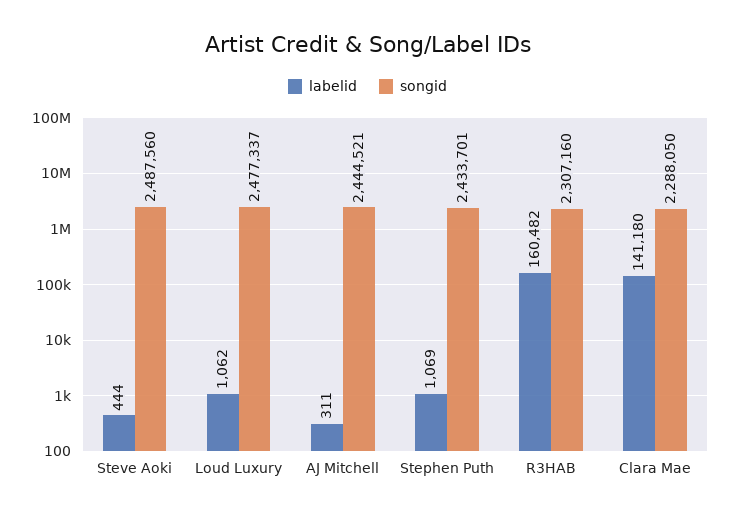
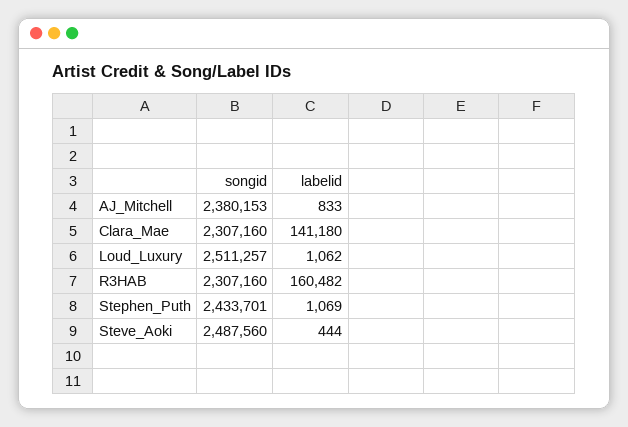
  {
    "labelid": {
      "Steve Aoki": 444,
      "Loud Luxury": 1062,
-     "AJ Mitchell": 311,
+     "AJ Mitchell": 833,
      "Stephen Puth": 1069,
      "R3HAB": 160482,
      "Clara Mae": 141180
    },
    "songid": {
      "Steve Aoki": 2487560,
-     "Loud Luxury": 2477337,
+     "Loud Luxury": 2511257,
-     "AJ Mitchell": 2444521,
+     "AJ Mitchell": 2380153,
      "Stephen Puth": 2433701,
      "R3HAB": 2307160,
-     "Clara Mae": 2288050
+     "Clara Mae": 2307160
    }
  }

